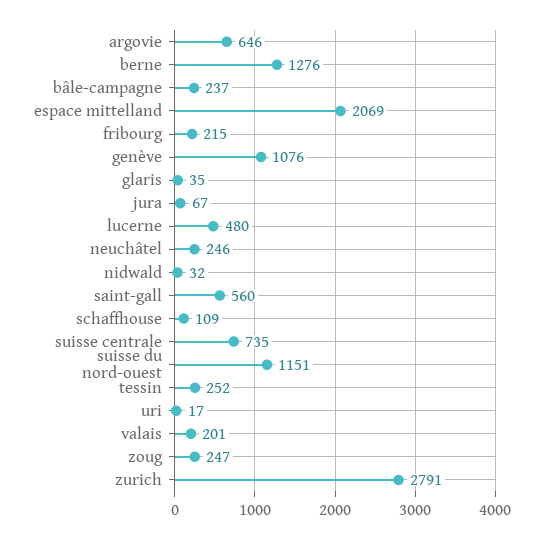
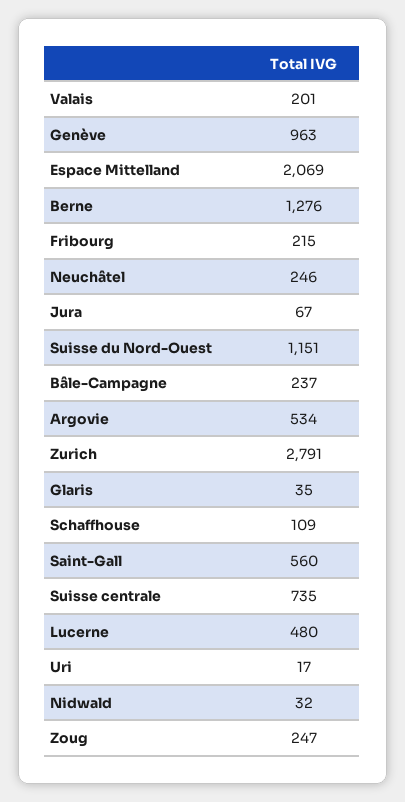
  {
-   "argovie": 646,
+   "argovie": 534,
    "berne": 1276,
    "bâle-campagne": 237,
    "espace mittelland": 2069,
    "fribourg": 215,
-   "genève": 1076,
+   "genève": 963,
    "glaris": 35,
    "jura": 67,
    "lucerne": 480,
    "neuchâtel": 246,
    "nidwald": 32,
    "saint-gall": 560,
    "schaffhouse": 109,
    "suisse centrale": 735,
    "suisse du nord-ouest": 1151,
-   "tessin": 252,
    "uri": 17,
    "valais": 201,
    "zoug": 247,
    "zurich": 2791
  }

